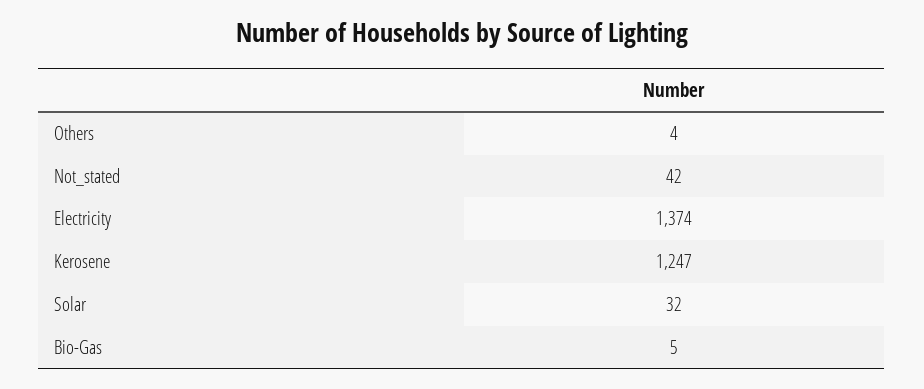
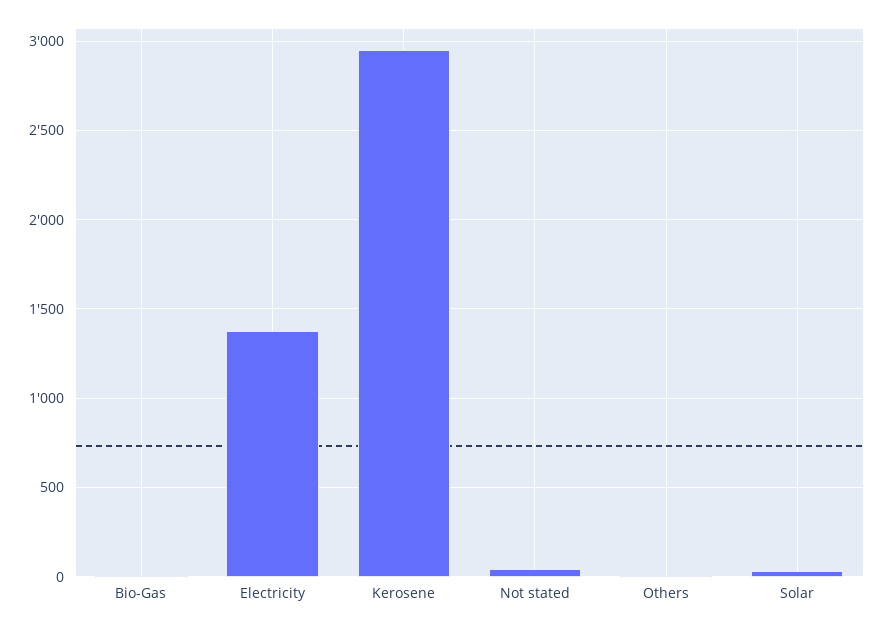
  {
    "Others": 4,
    "Not_stated": 42,
    "Electricity": 1374,
-   "Kerosene": 1247,
+   "Kerosene": 2950,
    "Solar": 32,
    "Bio-Gas": 5
  }

